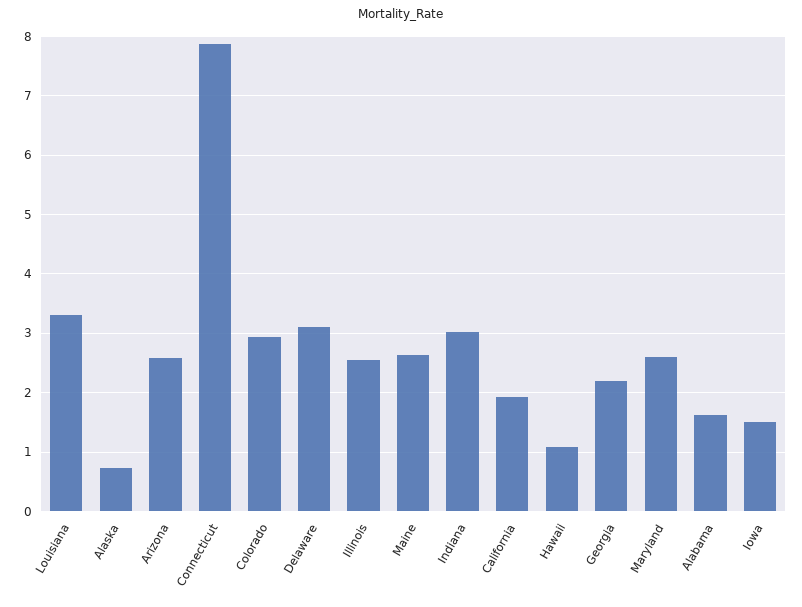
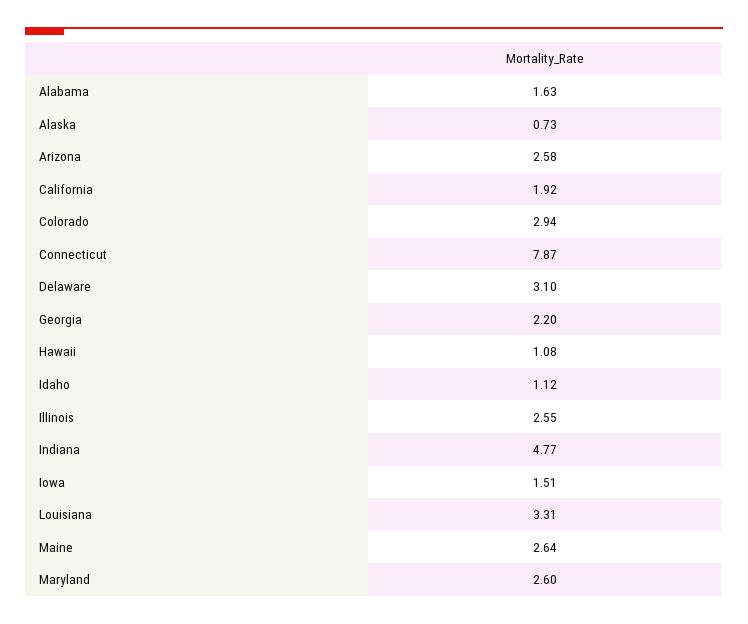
  {
    "Louisiana": 3.31,
    "Alaska": 0.73,
    "Arizona": 2.58,
    "Connecticut": 7.87,
    "Colorado": 2.94,
    "Delaware": 3.1,
    "Illinois": 2.55,
    "Maine": 2.64,
-   "Indiana": 3,
+   "Indiana": 4.77,
    "California": 1.92,
    "Hawaii": 1.08,
    "Georgia": 2.2,
    "Maryland": 2.6,
    "Alabama": 1.63,
-   "Iowa": 1.51
+   "Iowa": 1.51,
+   "Idaho": 1.12
  }

